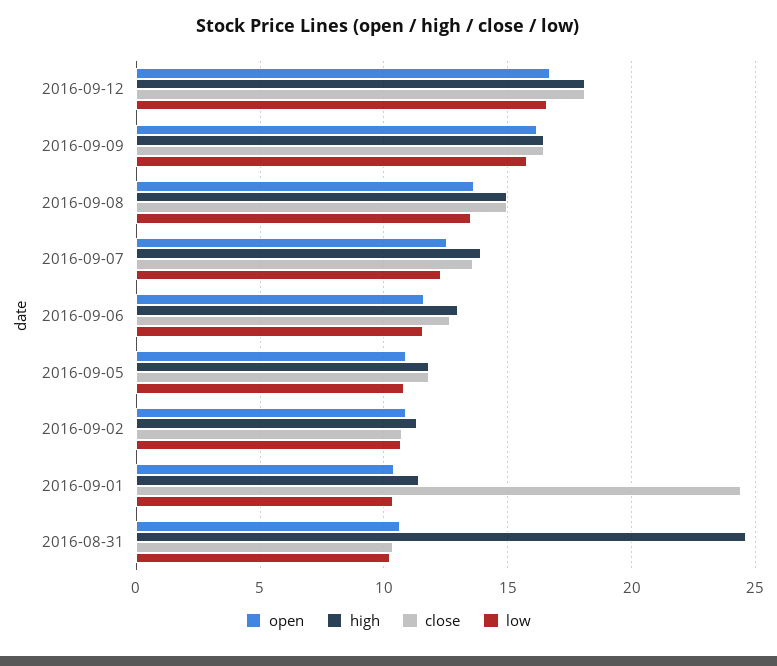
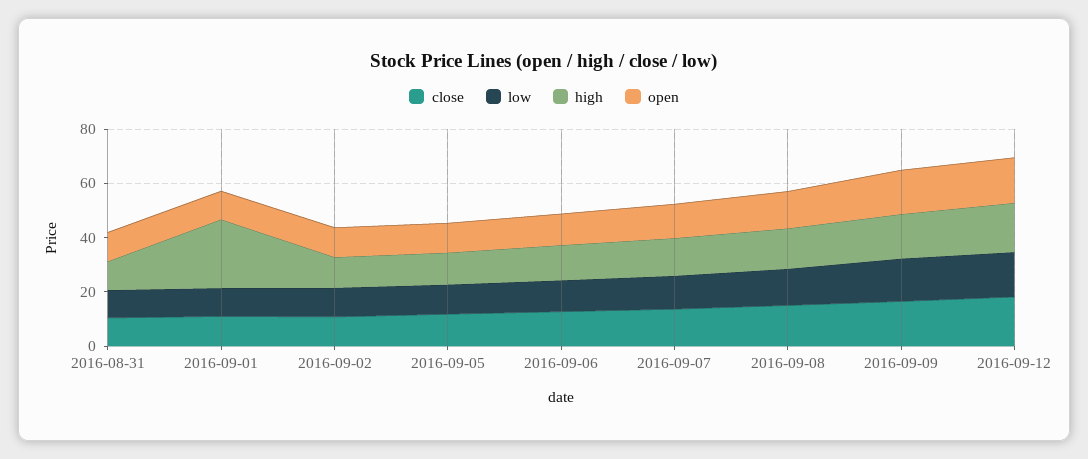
  {
    "open": {
      "2016-09-12": 16.5,
      "2016-09-09": 16,
      "2016-09-08": 13.5,
      "2016-09-07": 12.5,
      "2016-09-06": 11.5,
      "2016-09-05": 11,
      "2016-09-02": 11,
      "2016-09-01": 10.5,
      "2016-08-31": 10.5
    },
    "high": {
      "2016-09-12": 18,
      "2016-09-09": 16.5,
      "2016-09-08": 15,
      "2016-09-07": 14,
      "2016-09-06": 13,
      "2016-09-05": 12,
      "2016-09-02": 11.5,
-     "2016-09-01": 11.5,
+     "2016-09-01": 25,
-     "2016-08-31": 24.5
+     "2016-08-31": 10
    },
    "close": {
      "2016-09-12": 18,
      "2016-09-09": 16.5,
      "2016-09-08": 15,
      "2016-09-07": 13.5,
      "2016-09-06": 12.5,
      "2016-09-05": 12,
      "2016-09-02": 10.5,
-     "2016-09-01": 24.5,
+     "2016-09-01": 10,
      "2016-08-31": 10.5
    },
    "low": {
      "2016-09-12": 16.5,
      "2016-09-09": 16,
      "2016-09-08": 13.5,
      "2016-09-07": 12.5,
      "2016-09-06": 11.5,
      "2016-09-05": 11,
      "2016-09-02": 10.5,
      "2016-09-01": 10.5,
      "2016-08-31": 10.5
    }
  }

